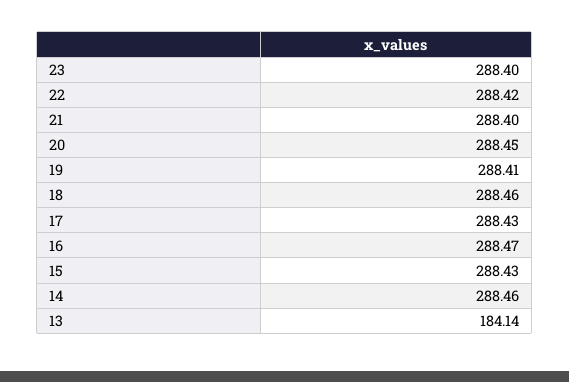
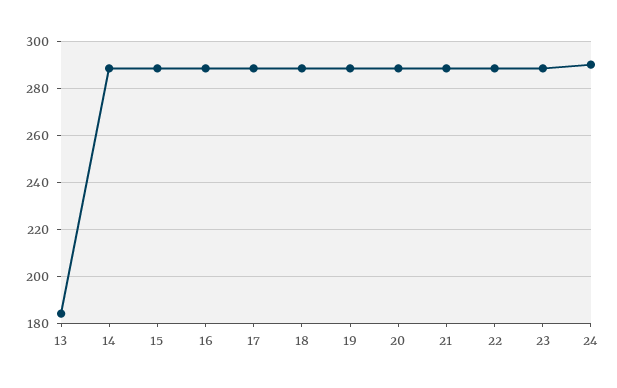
  {
    "23": 288.4,
    "22": 288.42,
    "21": 288.4,
    "20": 288.45,
    "19": 288.41,
    "18": 288.46,
    "17": 288.43,
    "16": 288.47,
    "15": 288.43,
    "14": 288.46,
-   "13": 184.14
+   "13": 184.14,
+   "24": 290
  }

